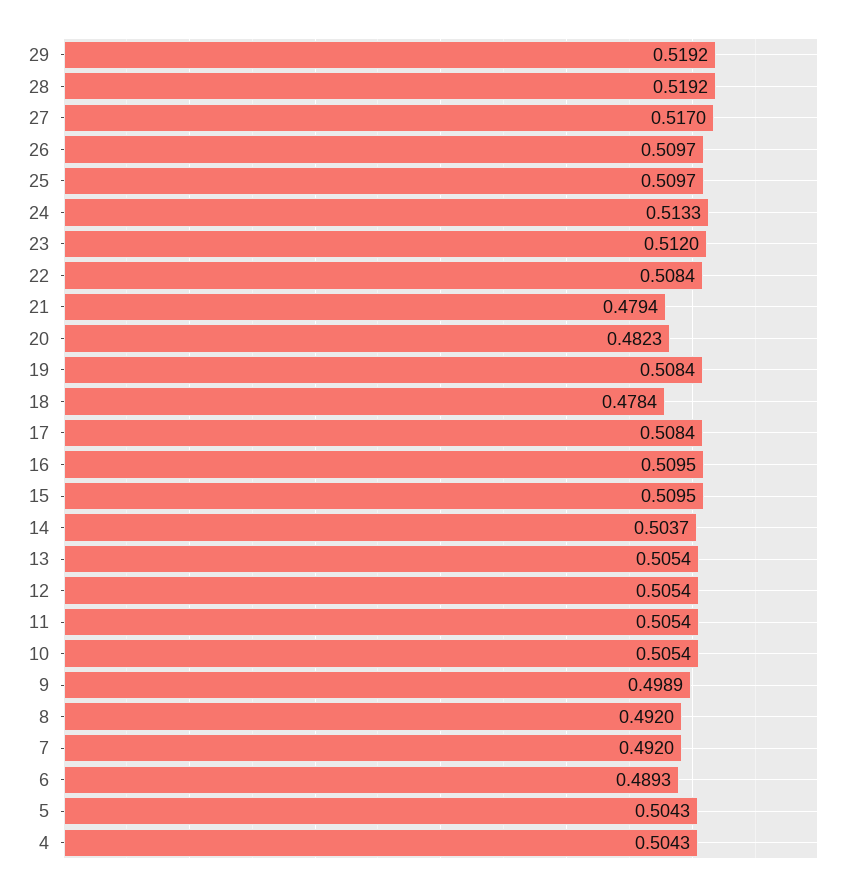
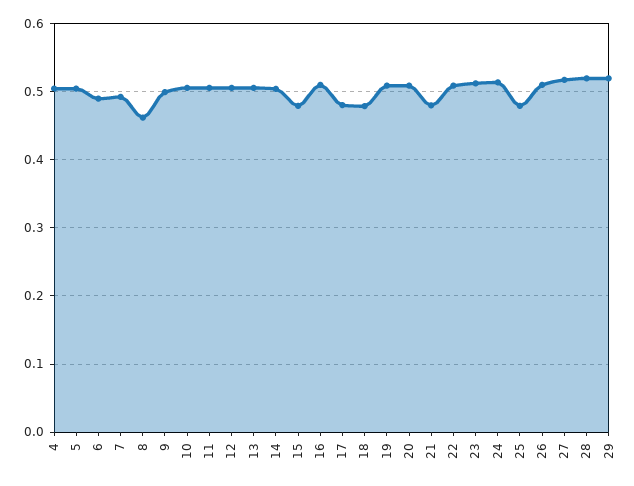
  {
    "29": 0.5192,
    "28": 0.5192,
    "27": 0.517,
    "26": 0.5097,
-   "25": 0.5097,
+   "25": 0.48,
    "24": 0.5133,
    "23": 0.512,
    "22": 0.5084,
    "21": 0.4794,
-   "20": 0.4823,
+   "20": 0.51,
    "19": 0.5084,
    "18": 0.4784,
-   "17": 0.5084,
+   "17": 0.48,
    "16": 0.5095,
-   "15": 0.5095,
+   "15": 0.48,
    "14": 0.5037,
    "13": 0.5054,
    "12": 0.5054,
    "11": 0.5054,
    "10": 0.5054,
    "9": 0.4989,
-   "8": 0.492,
+   "8": 0.46,
    "7": 0.492,
    "6": 0.4893,
    "5": 0.5043,
    "4": 0.5043
  }

